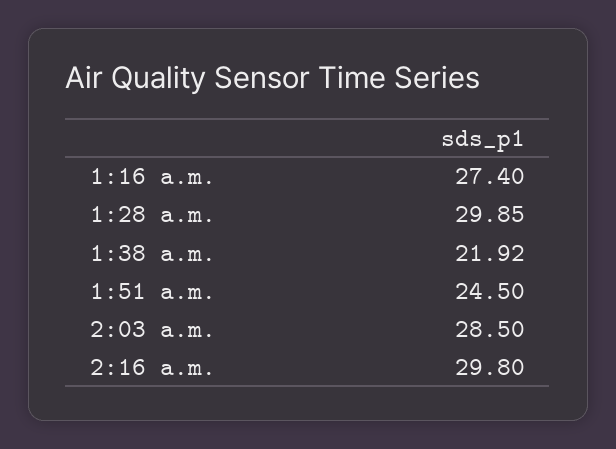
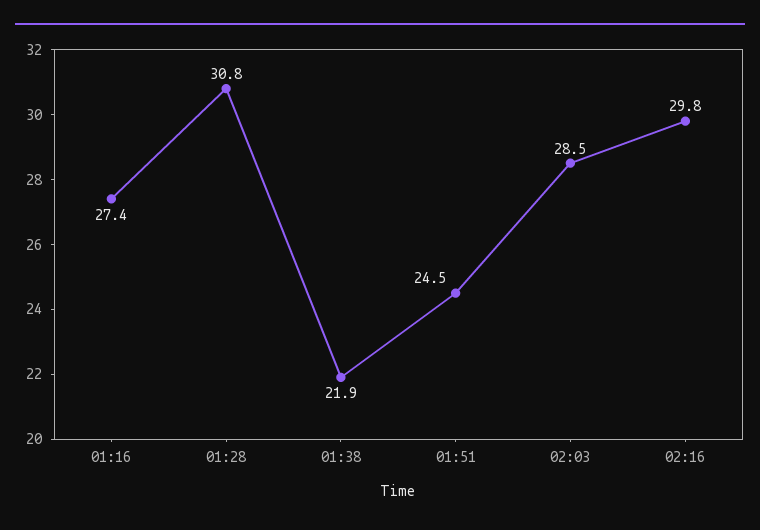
  {
    "1:16 a.m.": 27.4,
-   "1:28 a.m.": 29.85,
+   "1:28 a.m.": 30.8,
    "1:38 a.m.": 21.92,
    "1:51 a.m.": 24.5,
    "2:03 a.m.": 28.5,
    "2:16 a.m.": 29.8
  }

